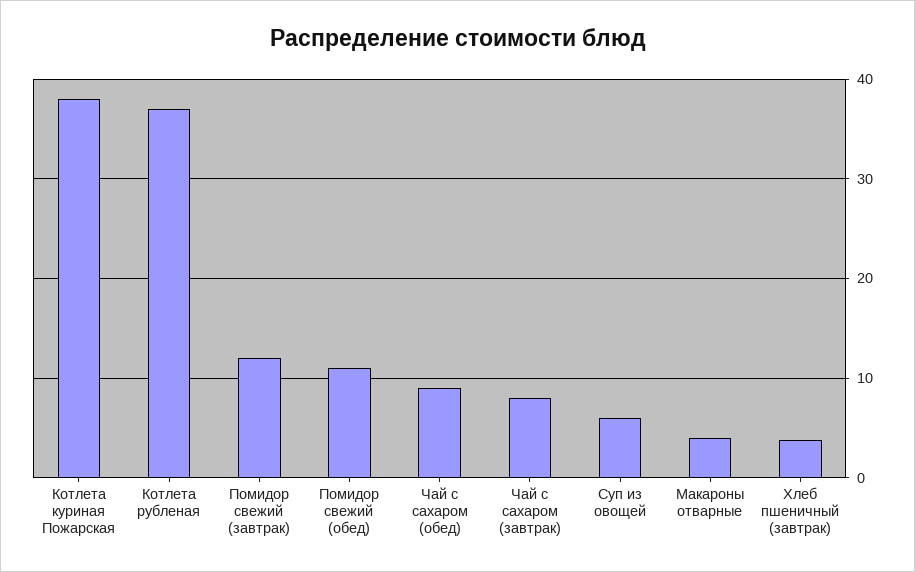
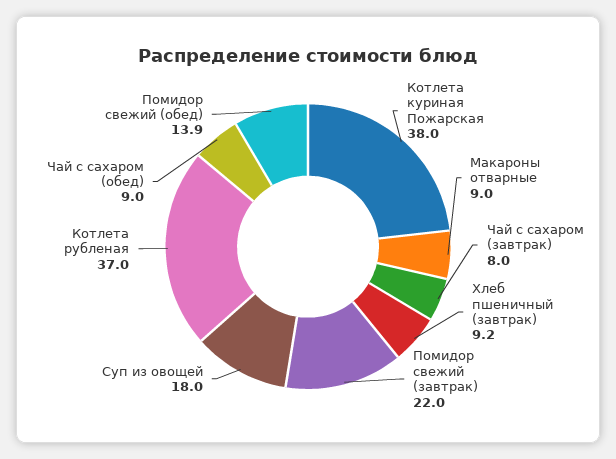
  {
    "Котлета куриная Пожарская": 38,
    "Котлета рубленая": 37,
-   "Помидор свежий (завтрак)": 12,
+   "Помидор свежий (завтрак)": 22,
-   "Помидор свежий (обед)": 11,
+   "Помидор свежий (обед)": 13.9,
    "Чай с сахаром (обед)": 9,
    "Чай с сахаром (завтрак)": 8,
-   "Суп из овощей": 6,
+   "Суп из овощей": 18,
-   "Макароны отварные": 4,
+   "Макароны отварные": 9,
-   "Хлеб пшеничный (завтрак)": 4
+   "Хлеб пшеничный (завтрак)": 9.2
  }

